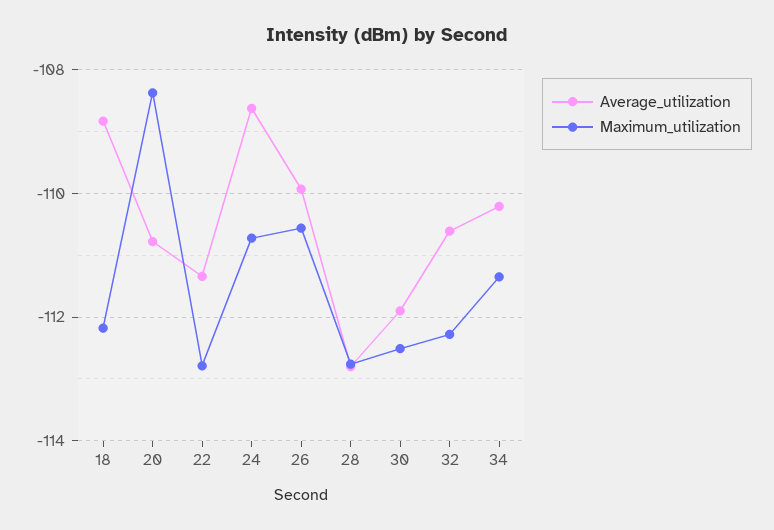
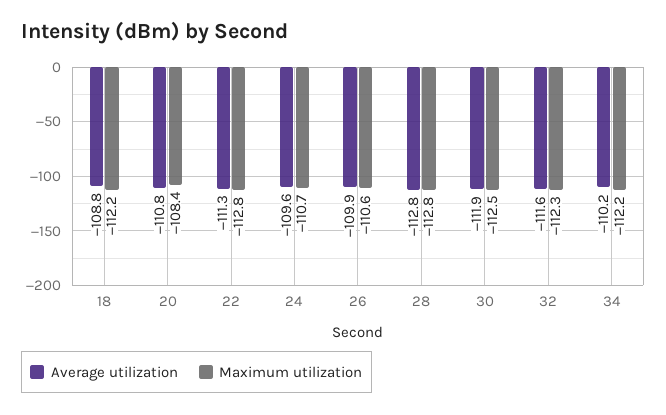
  {
    "Average_utilization": {
      "18": -108.8,
      "20": -110.8,
      "22": -111.3,
-     "24": -108.6,
+     "24": -109.6,
      "26": -109.9,
      "28": -112.8,
      "30": -111.9,
-     "32": -110.6,
+     "32": -111.6,
      "34": -110.2
    },
    "Maximum_utilization": {
      "18": -112.2,
      "20": -108.4,
      "22": -112.8,
      "24": -110.7,
      "26": -110.6,
      "28": -112.8,
      "30": -112.5,
      "32": -112.3,
-     "34": -111.4
+     "34": -112.2
    }
  }

